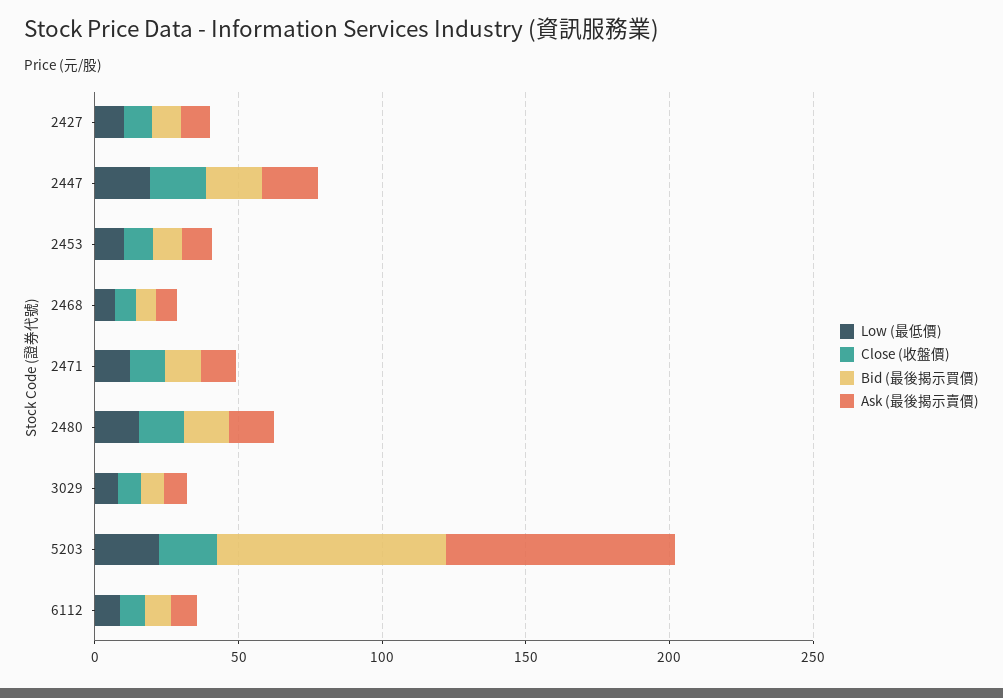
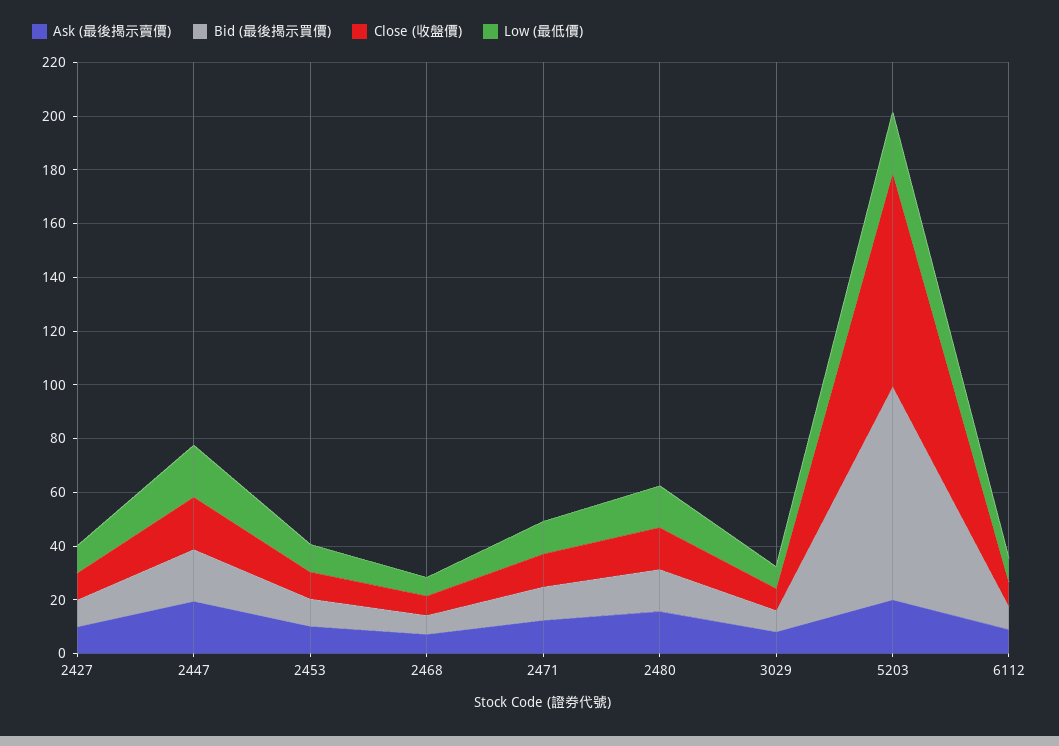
  {
    "Low (最低價)": {
      "2427": 10,
      "2447": 20,
      "2453": 10,
      "2468": 5,
      "2471": 10,
      "2480": 15,
      "3029": 10,
      "5203": 20,
      "6112": 10
    },
    "Close (收盤價)": {
      "2427": 10,
      "2447": 20,
      "2453": 10,
      "2468": 5,
      "2471": 10,
      "2480": 15,
      "3029": 10,
-     "5203": 20,
+     "5203": 80,
      "6112": 10
    },
    "Bid (最後揭示買價)": {
      "2427": 10,
      "2447": 20,
      "2453": 10,
      "2468": 5,
      "2471": 10,
      "2480": 15,
      "3029": 10,
      "5203": 80,
      "6112": 10
    },
    "Ask (最後揭示賣價)": {
      "2427": 10,
      "2447": 20,
      "2453": 10,
      "2468": 5,
      "2471": 10,
      "2480": 15,
      "3029": 10,
-     "5203": 80,
+     "5203": 20,
      "6112": 10
    }
  }

